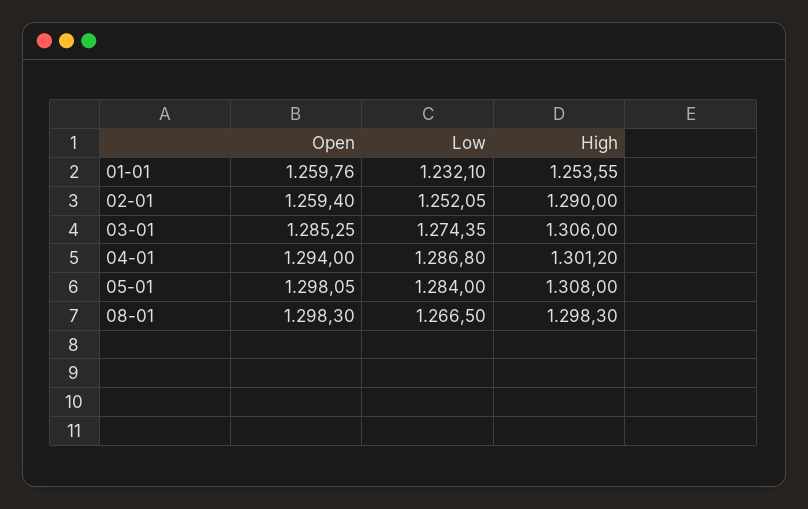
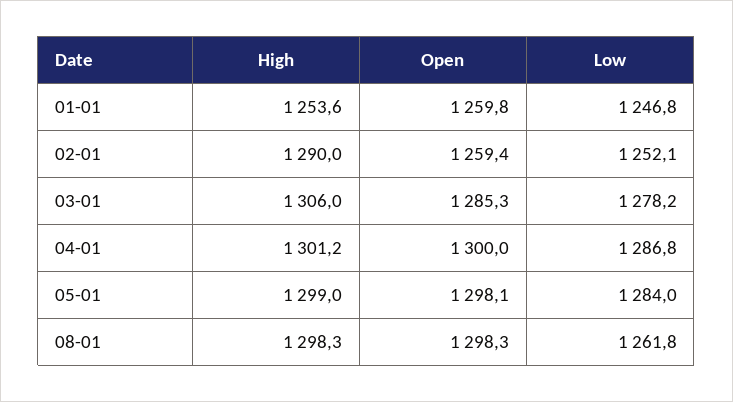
  {
    "Open": {
      "01-01": 1259.76,
      "02-01": 1259.4,
      "03-01": 1285.25,
-     "04-01": 1294,
+     "04-01": 1300,
      "05-01": 1298.05,
      "08-01": 1298.3
    },
    "Low": {
-     "01-01": 1232.1,
+     "01-01": 1246.8,
      "02-01": 1252.05,
-     "03-01": 1274.35,
+     "03-01": 1278.2,
      "04-01": 1286.8,
      "05-01": 1284,
-     "08-01": 1266.5
+     "08-01": 1261.8
    },
    "High": {
      "01-01": 1253.55,
      "02-01": 1290,
      "03-01": 1306,
      "04-01": 1301.2,
-     "05-01": 1308,
+     "05-01": 1299,
      "08-01": 1298.3
    }
  }

